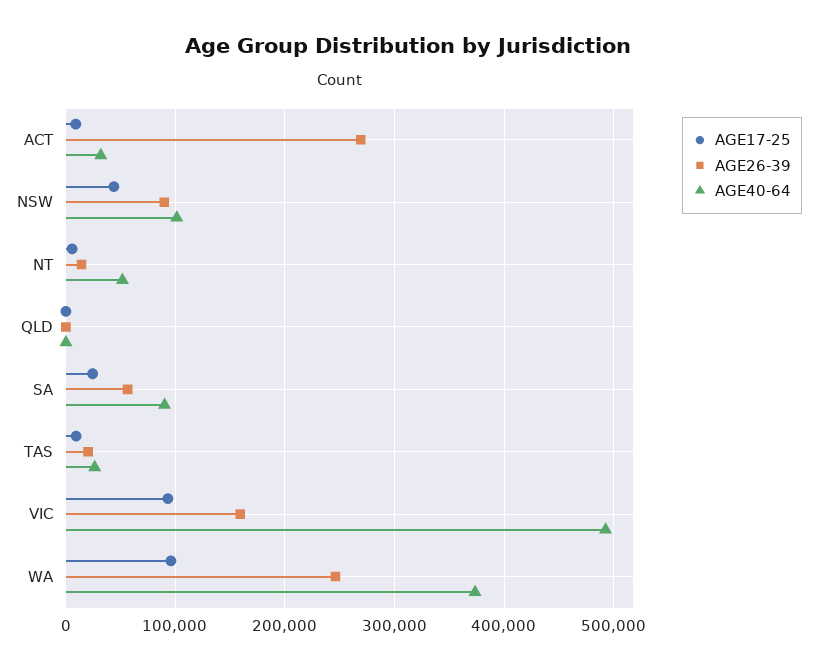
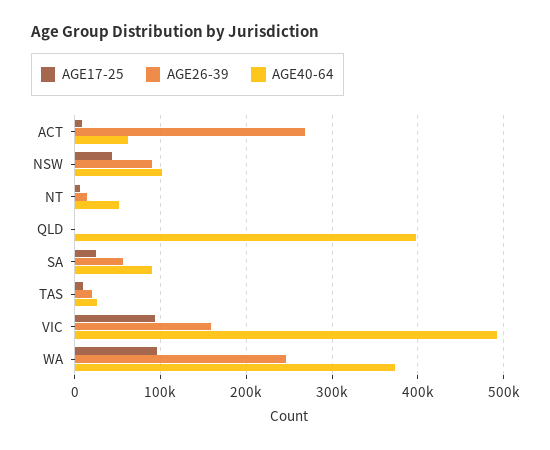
  {
    "AGE17-25": {
      "ACT": 10000,
      "NSW": 40000,
      "NT": 10000,
      "QLD": 0,
      "SA": 20000,
      "TAS": 10000,
      "VIC": 90000,
      "WA": 100000
    },
    "AGE26-39": {
      "ACT": 270000,
      "NSW": 90000,
      "NT": 10000,
      "QLD": 0,
      "SA": 60000,
      "TAS": 20000,
      "VIC": 160000,
      "WA": 250000
    },
    "AGE40-64": {
-     "ACT": 30000,
+     "ACT": 60000,
      "NSW": 100000,
      "NT": 50000,
-     "QLD": 0,
+     "QLD": 400000,
      "SA": 90000,
      "TAS": 30000,
      "VIC": 490000,
      "WA": 370000
    }
  }

